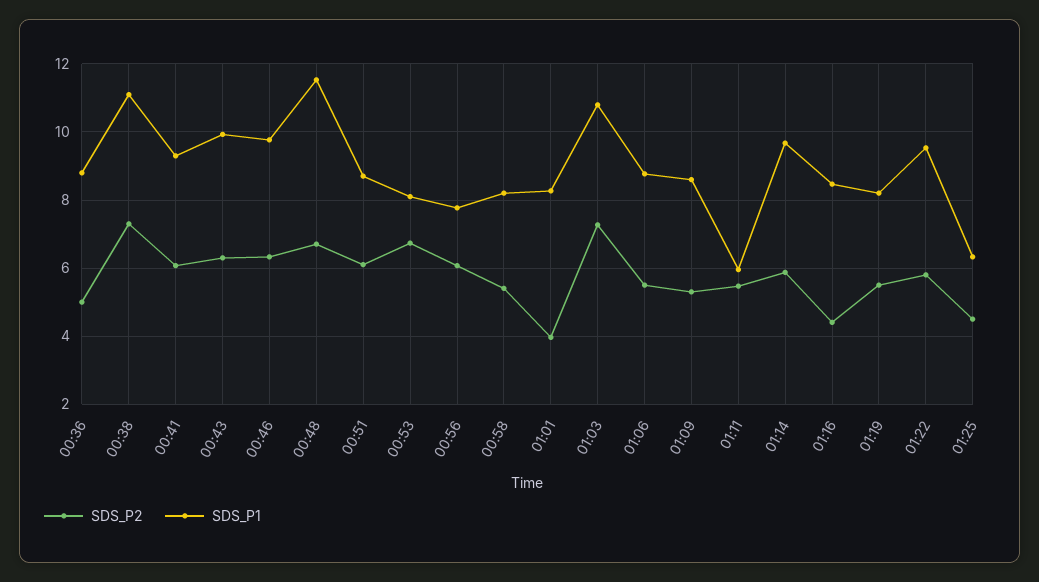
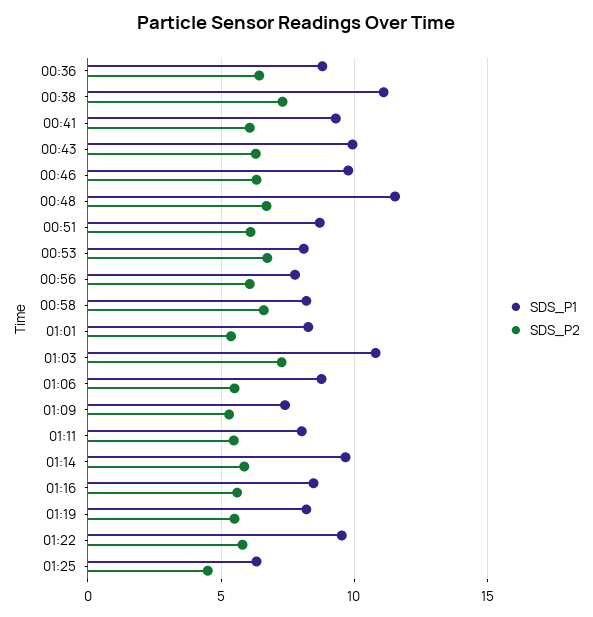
  {
    "SDS_P2": {
-     "00:36": 5,
+     "00:36": 6.5,
      "00:38": 7.4,
      "00:41": 6,
      "00:43": 6.4,
      "00:46": 6.4,
      "00:48": 6.8,
      "00:51": 6.2,
      "00:53": 6.8,
      "00:56": 6,
-     "00:58": 5.4,
+     "00:58": 6.5,
-     "01:01": 4,
+     "01:01": 5.5,
      "01:03": 7.2,
      "01:06": 5.6,
      "01:09": 5.4,
      "01:11": 5.4,
      "01:14": 5.8,
-     "01:16": 4.4,
+     "01:16": 5.5,
      "01:19": 5.6,
      "01:22": 5.8,
      "01:25": 4.6
    },
    "SDS_P1": {
      "00:36": 8.8,
      "00:38": 11.2,
      "00:41": 9.4,
      "00:43": 10,
      "00:46": 9.8,
      "00:48": 11.6,
      "00:51": 8.8,
      "00:53": 8.2,
      "00:56": 7.8,
      "00:58": 8.2,
      "01:01": 8.2,
      "01:03": 10.8,
      "01:06": 8.8,
-     "01:09": 8.6,
+     "01:09": 7.5,
-     "01:11": 6,
+     "01:11": 8,
      "01:14": 9.6,
      "01:16": 8.4,
      "01:19": 8.2,
      "01:22": 9.6,
      "01:25": 6.4
    }
  }

